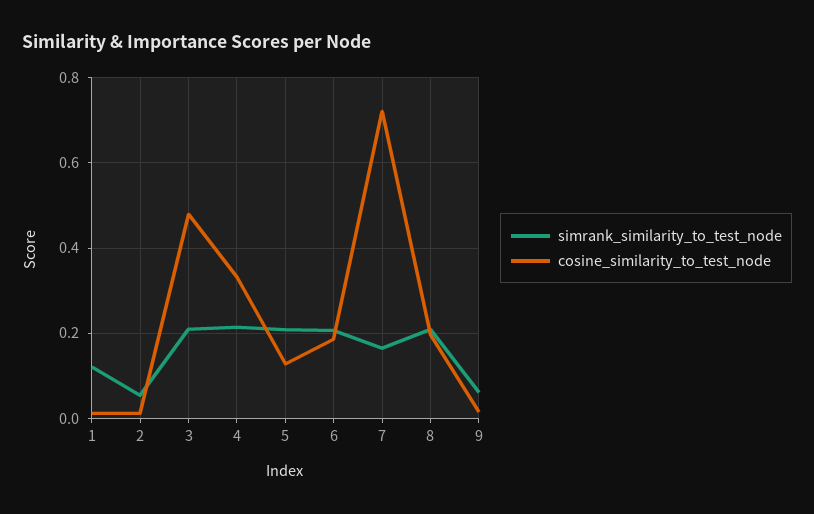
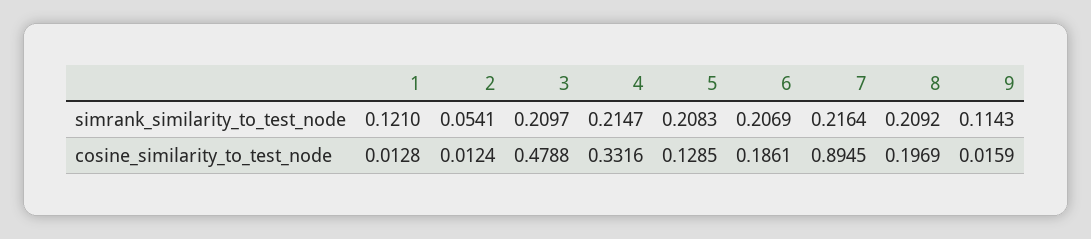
  {
    "simrank_similarity_to_test_node": {
      "1": 0.121,
      "2": 0.0541,
      "3": 0.2097,
      "4": 0.2147,
      "5": 0.2083,
      "6": 0.2069,
-     "7": 0.16,
+     "7": 0.2164,
      "8": 0.2092,
-     "9": 0.06
+     "9": 0.1143
    },
    "cosine_similarity_to_test_node": {
      "1": 0.0128,
      "2": 0.0124,
      "3": 0.4788,
      "4": 0.3316,
      "5": 0.1285,
      "6": 0.1861,
-     "7": 0.72,
+     "7": 0.8945,
      "8": 0.1969,
      "9": 0.0159
    }
  }

